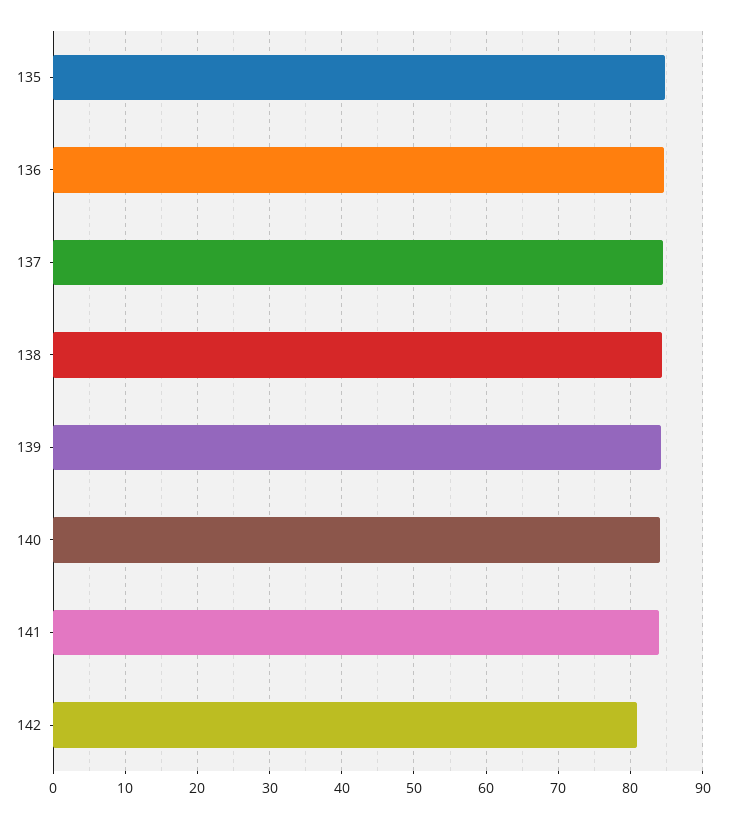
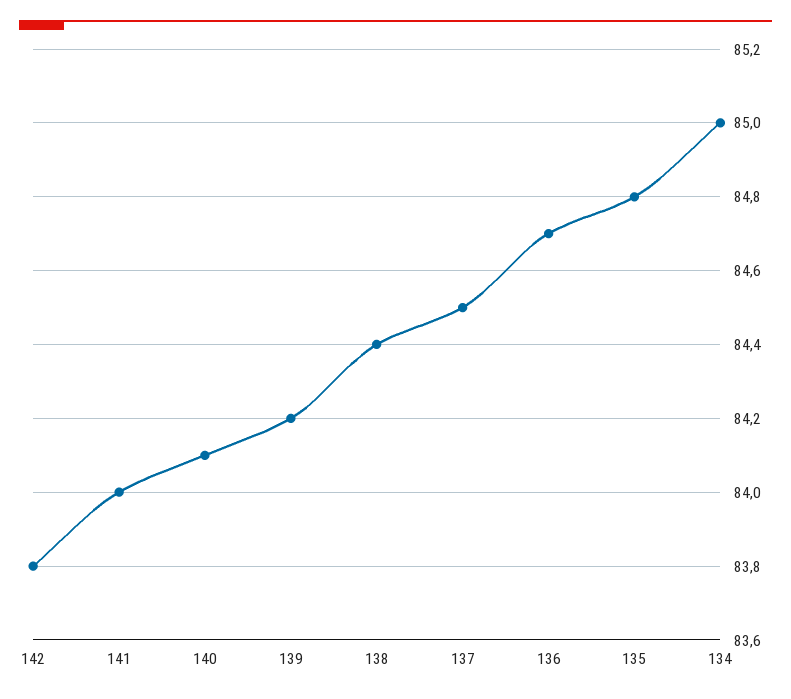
  {
    "135": 84.8,
    "136": 84.7,
    "137": 84.5,
    "138": 84.4,
    "139": 84.2,
    "140": 84.1,
    "141": 84,
-   "142": 81
+   "142": 83.8,
+   "134": 85
  }

